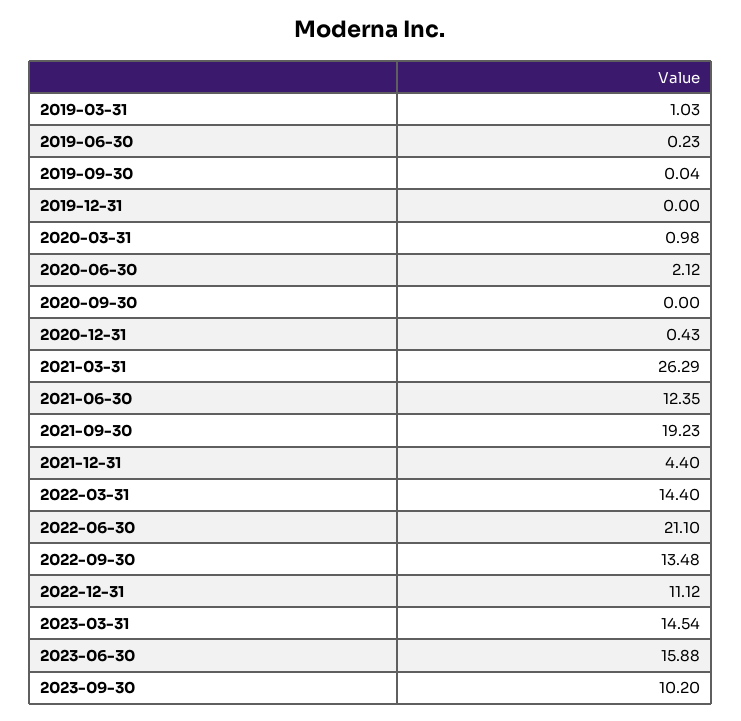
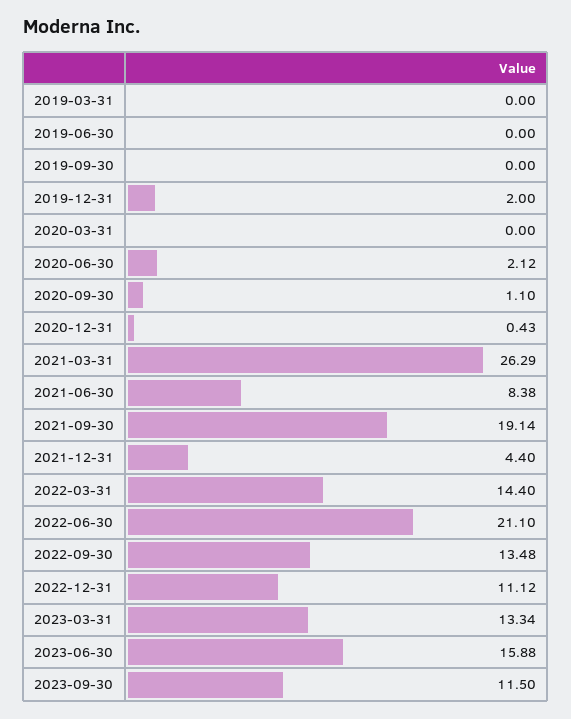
  {
-   "2019-03-31": 1.03,
+   "2019-03-31": 0,
-   "2019-06-30": 0.23,
+   "2019-06-30": 0,
-   "2019-09-30": 0.04,
+   "2019-09-30": 0,
-   "2019-12-31": 0,
+   "2019-12-31": 2,
-   "2020-03-31": 0.98,
+   "2020-03-31": 0,
    "2020-06-30": 2.12,
-   "2020-09-30": 0,
+   "2020-09-30": 1.1,
    "2020-12-31": 0.43,
    "2021-03-31": 26.29,
-   "2021-06-30": 12.35,
+   "2021-06-30": 8.38,
-   "2021-09-30": 19.23,
+   "2021-09-30": 19.14,
    "2021-12-31": 4.4,
    "2022-03-31": 14.4,
    "2022-06-30": 21.1,
    "2022-09-30": 13.48,
    "2022-12-31": 11.12,
-   "2023-03-31": 14.54,
+   "2023-03-31": 13.34,
    "2023-06-30": 15.88,
-   "2023-09-30": 10.2
+   "2023-09-30": 11.5
  }

